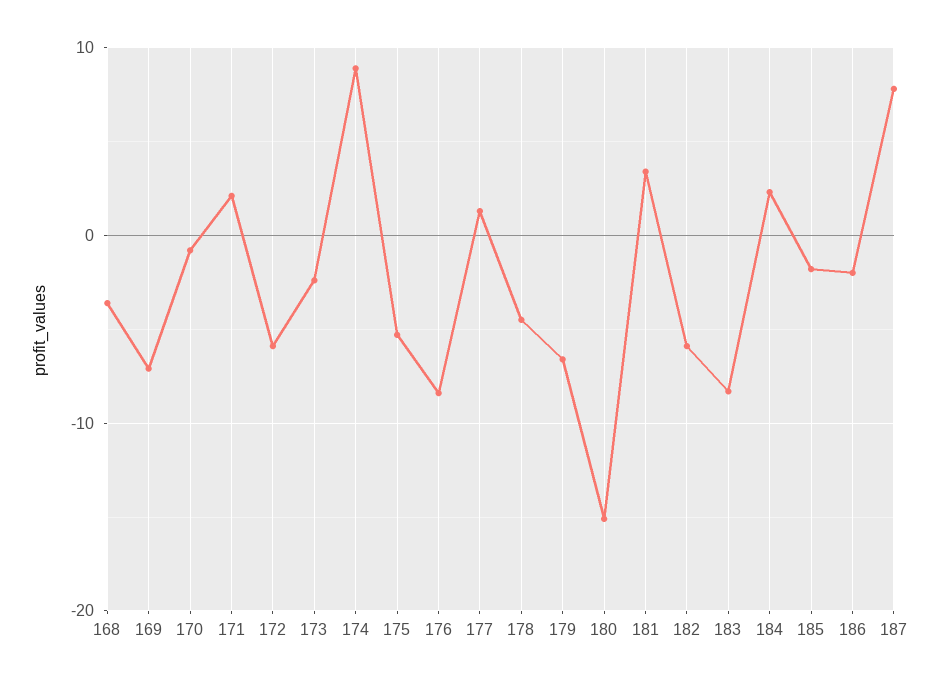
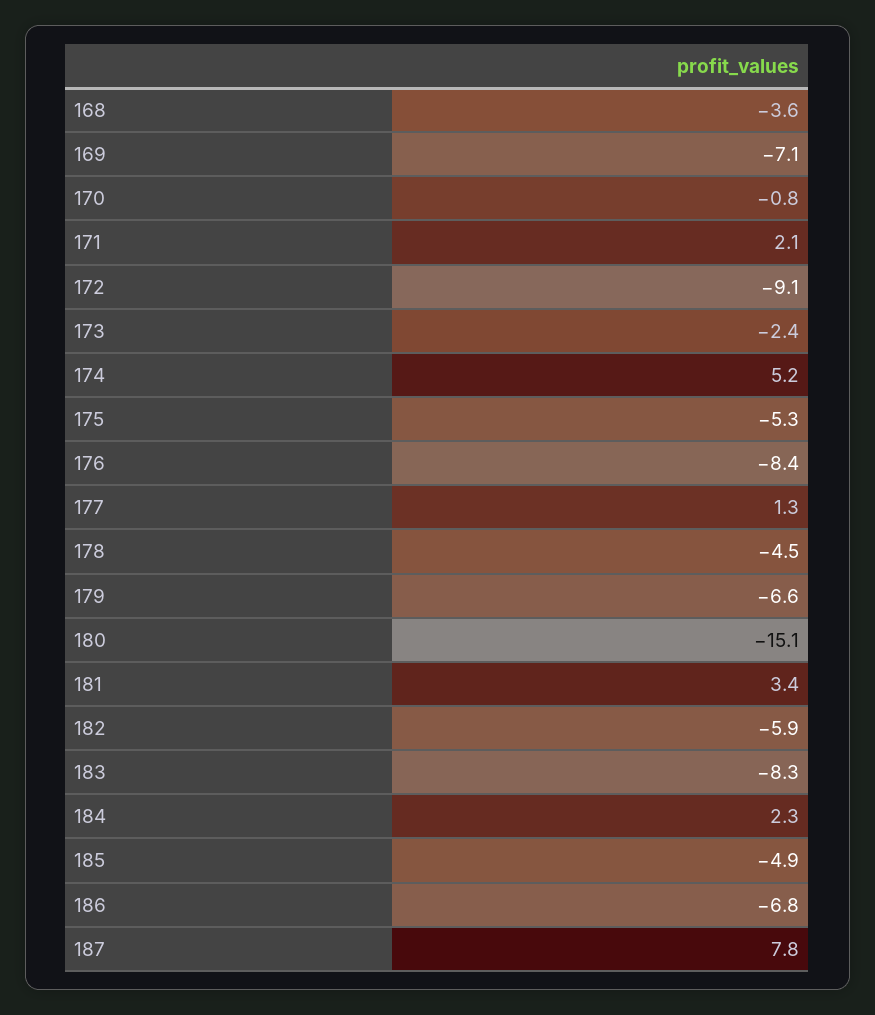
  {
    "168": -3.6,
    "169": -7.1,
    "170": -0.8,
    "171": 2.1,
-   "172": -6,
+   "172": -9.1,
    "173": -2.4,
-   "174": 9,
+   "174": 5.2,
    "175": -5.3,
    "176": -8.4,
    "177": 1.3,
    "178": -4.5,
    "179": -6.6,
    "180": -15.1,
    "181": 3.4,
    "182": -5.9,
    "183": -8.3,
    "184": 2.3,
-   "185": -2,
+   "185": -4.9,
-   "186": -2,
+   "186": -6.8,
    "187": 7.8
  }

